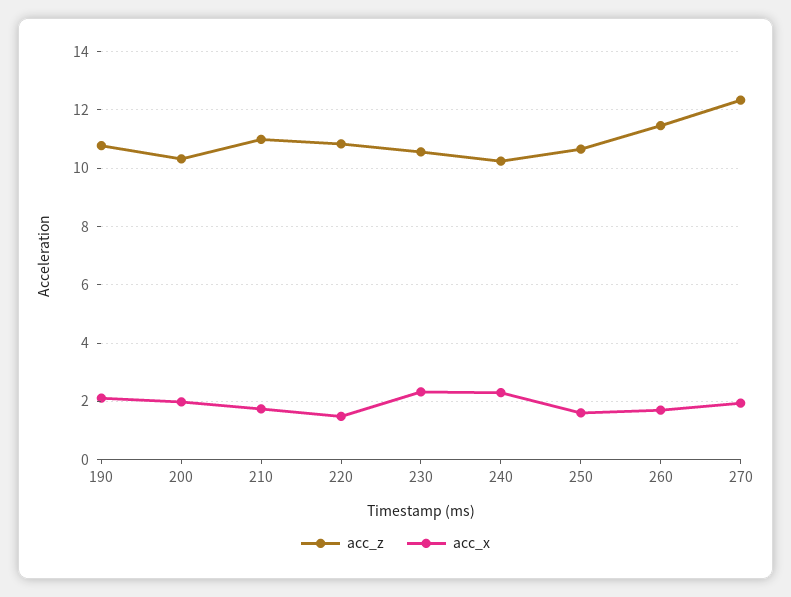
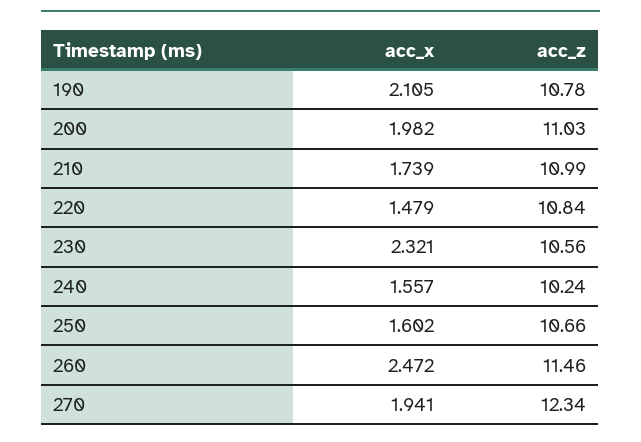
  {
    "acc_z": {
      "190": 10.78,
-     "200": 10.25,
+     "200": 11.03,
      "210": 10.99,
      "220": 10.84,
      "230": 10.56,
      "240": 10.24,
      "250": 10.66,
      "260": 11.46,
      "270": 12.34
    },
    "acc_x": {
      "190": 2.105,
      "200": 1.982,
      "210": 1.739,
      "220": 1.479,
      "230": 2.321,
-     "240": 2.25,
+     "240": 1.557,
      "250": 1.602,
-     "260": 1.75,
+     "260": 2.472,
      "270": 1.941
    }
  }

